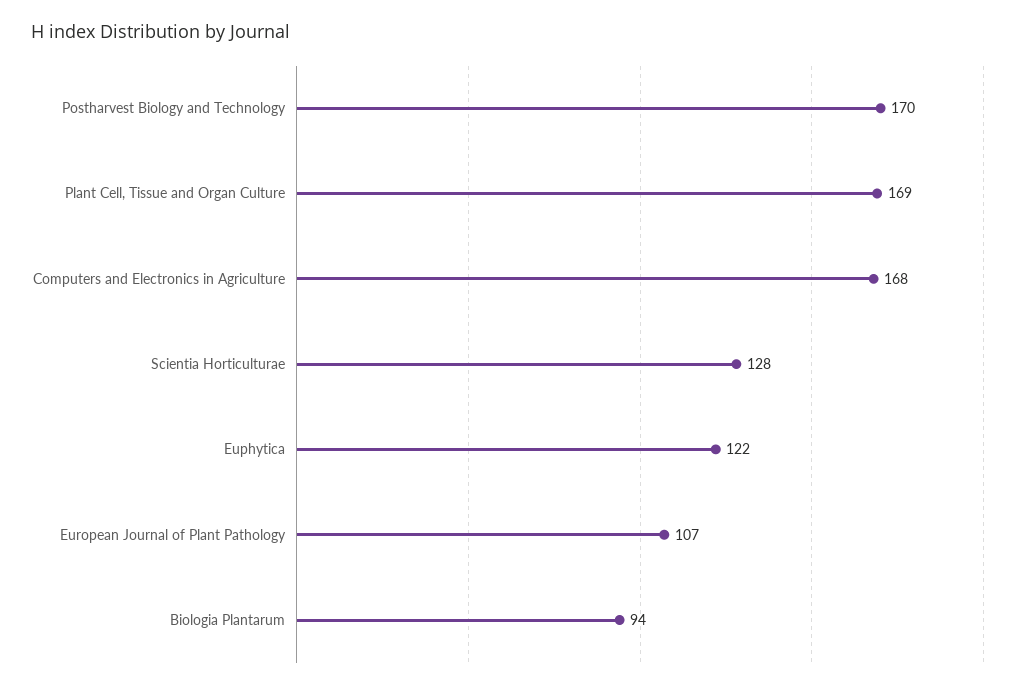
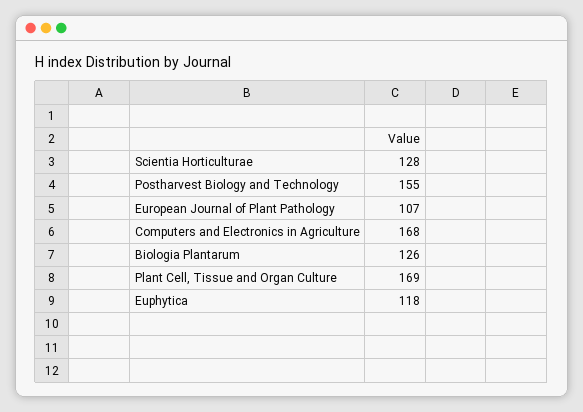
  {
-   "Postharvest Biology and Technology": 170,
+   "Postharvest Biology and Technology": 155,
    "Plant Cell, Tissue and Organ Culture": 169,
    "Computers and Electronics in Agriculture": 168,
    "Scientia Horticulturae": 128,
-   "Euphytica": 122,
+   "Euphytica": 118,
    "European Journal of Plant Pathology": 107,
-   "Biologia Plantarum": 94
+   "Biologia Plantarum": 126
  }

